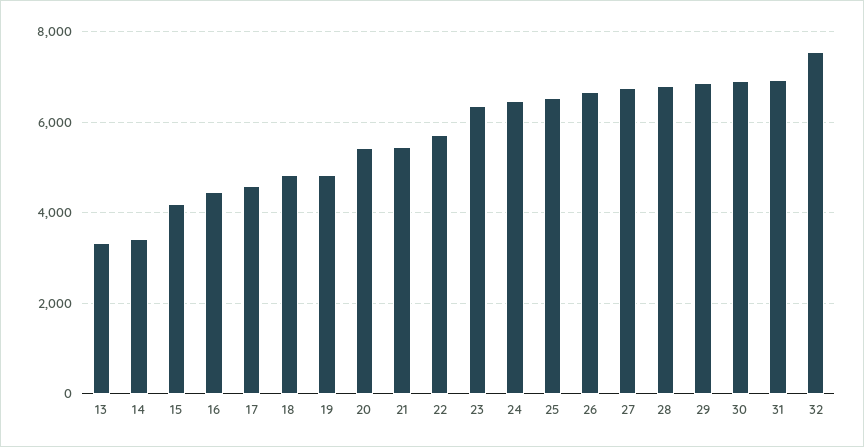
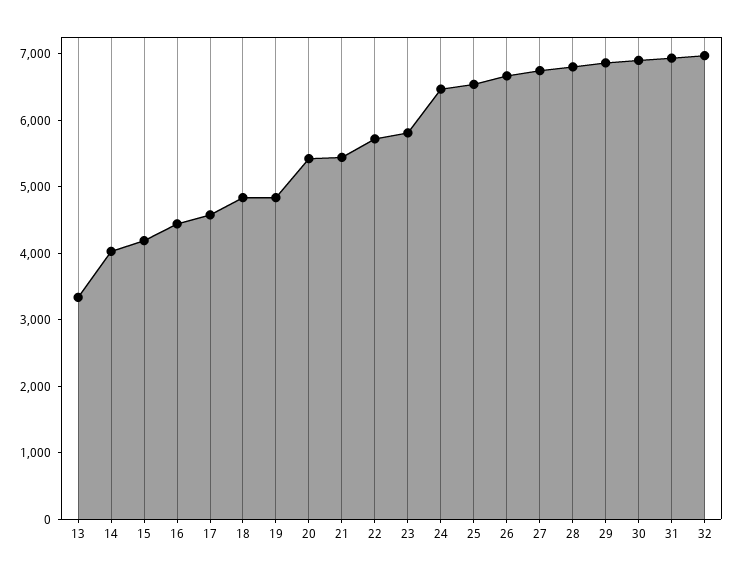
  {
    "13": 3400,
-   "14": 3400,
+   "14": 4000,
    "15": 4200,
    "16": 4400,
    "17": 4600,
    "18": 4800,
    "19": 4800,
    "20": 5400,
    "21": 5400,
    "22": 5800,
-   "23": 6400,
+   "23": 5800,
    "24": 6400,
    "25": 6600,
    "26": 6600,
    "27": 6800,
    "28": 6800,
    "29": 6800,
    "30": 7000,
    "31": 7000,
-   "32": 7600
+   "32": 7000
  }

